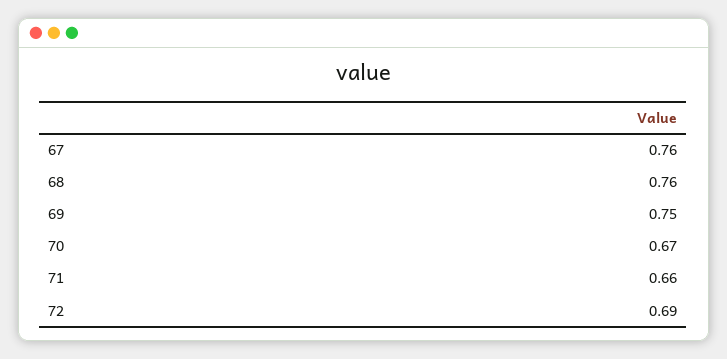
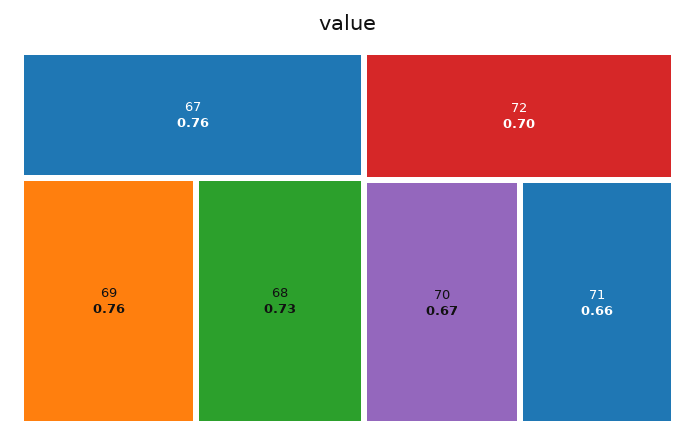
  {
    "67": 0.76,
-   "68": 0.76,
+   "68": 0.73,
-   "69": 0.75,
+   "69": 0.76,
    "70": 0.67,
    "71": 0.66,
-   "72": 0.69
+   "72": 0.7
  }

